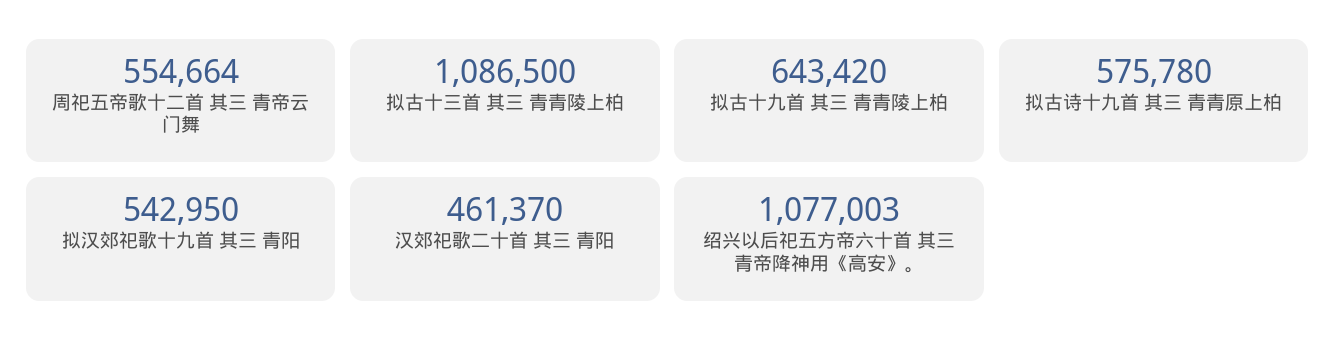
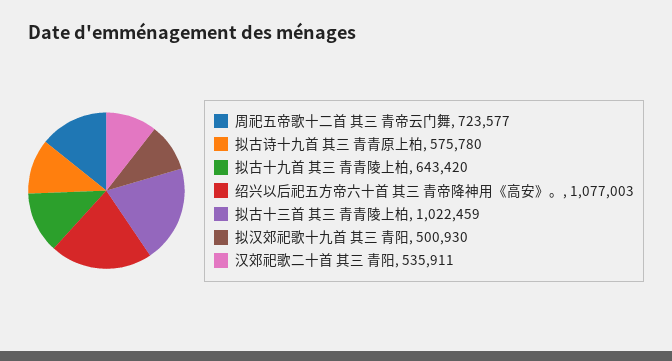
  {
-   "周祀五帝歌十二首 其三 青帝云门舞": 554664,
+   "周祀五帝歌十二首 其三 青帝云门舞": 723577,
-   "拟古十三首 其三 青青陵上柏": 1086500,
+   "拟古十三首 其三 青青陵上柏": 1022459,
    "拟古十九首 其三 青青陵上柏": 643420,
    "拟古诗十九首 其三 青青原上柏": 575780,
-   "拟汉郊祀歌十九首 其三 青阳": 542950,
+   "拟汉郊祀歌十九首 其三 青阳": 500930,
-   "汉郊祀歌二十首 其三 青阳": 461370,
+   "汉郊祀歌二十首 其三 青阳": 535911,
    "绍兴以后祀五方帝六十首 其三 青帝降神用《高安》。": 1077003
  }

